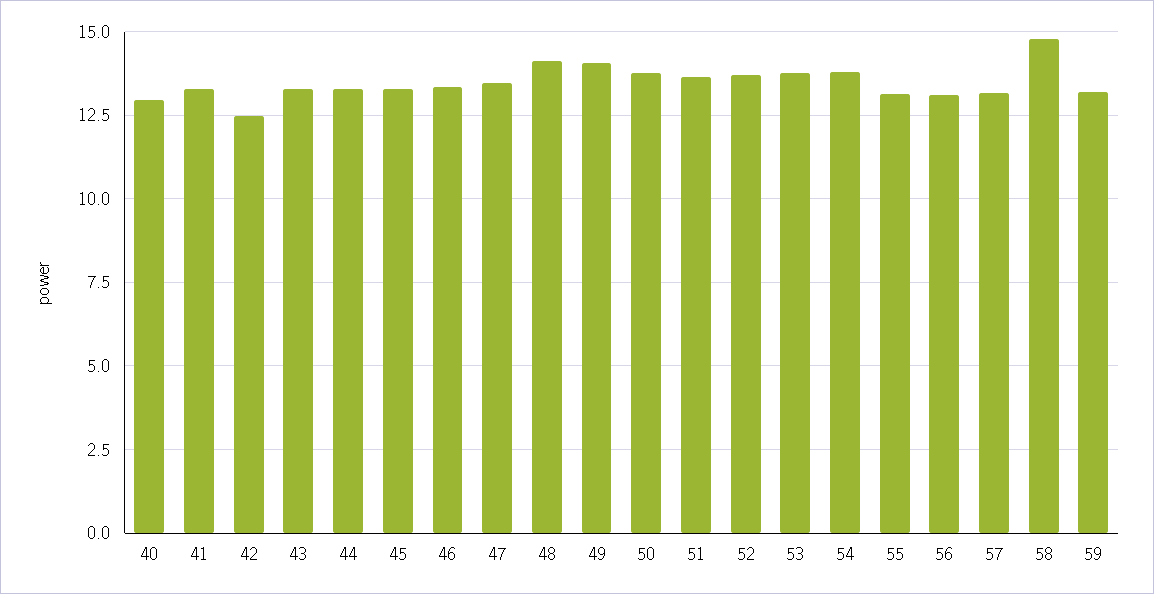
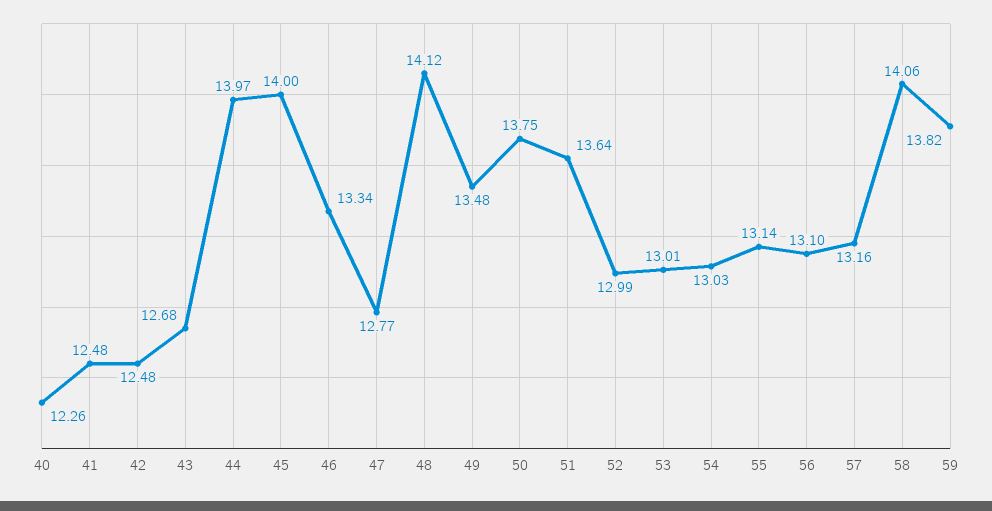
  {
-   "40": 13,
+   "40": 12.26,
-   "41": 13.25,
+   "41": 12.48,
    "42": 12.48,
-   "43": 13.25,
+   "43": 12.68,
-   "44": 13.25,
+   "44": 13.97,
-   "45": 13.25,
+   "45": 14,
    "46": 13.34,
-   "47": 13.5,
+   "47": 12.77,
    "48": 14.12,
-   "49": 14,
+   "49": 13.48,
    "50": 13.75,
    "51": 13.64,
-   "52": 13.75,
+   "52": 12.99,
-   "53": 13.75,
+   "53": 13.01,
-   "54": 13.75,
+   "54": 13.03,
    "55": 13.14,
    "56": 13.1,
    "57": 13.16,
-   "58": 14.75,
+   "58": 14.06,
-   "59": 13.25
+   "59": 13.82
  }

